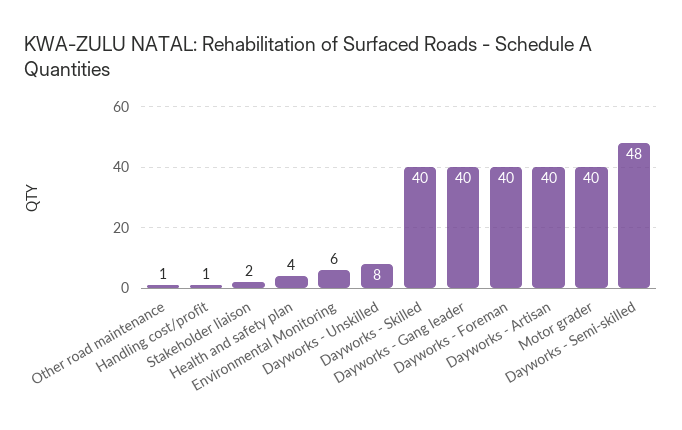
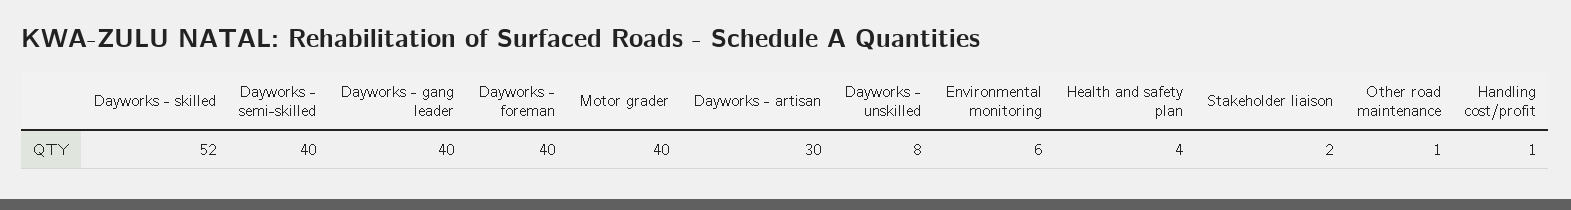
  {
    "Other road maintenance": 1,
    "Handling cost/profit": 1,
    "Stakeholder liaison": 2,
    "Health and safety plan": 4,
    "Environmental Monitoring": 6,
    "Dayworks - Unskilled": 8,
-   "Dayworks - Skilled": 40,
+   "Dayworks - Skilled": 52,
    "Dayworks - Gang leader": 40,
    "Dayworks - Foreman": 40,
-   "Dayworks - Artisan": 40,
+   "Dayworks - Artisan": 30,
    "Motor grader": 40,
-   "Dayworks - Semi-skilled": 48
+   "Dayworks - Semi-skilled": 40
  }

